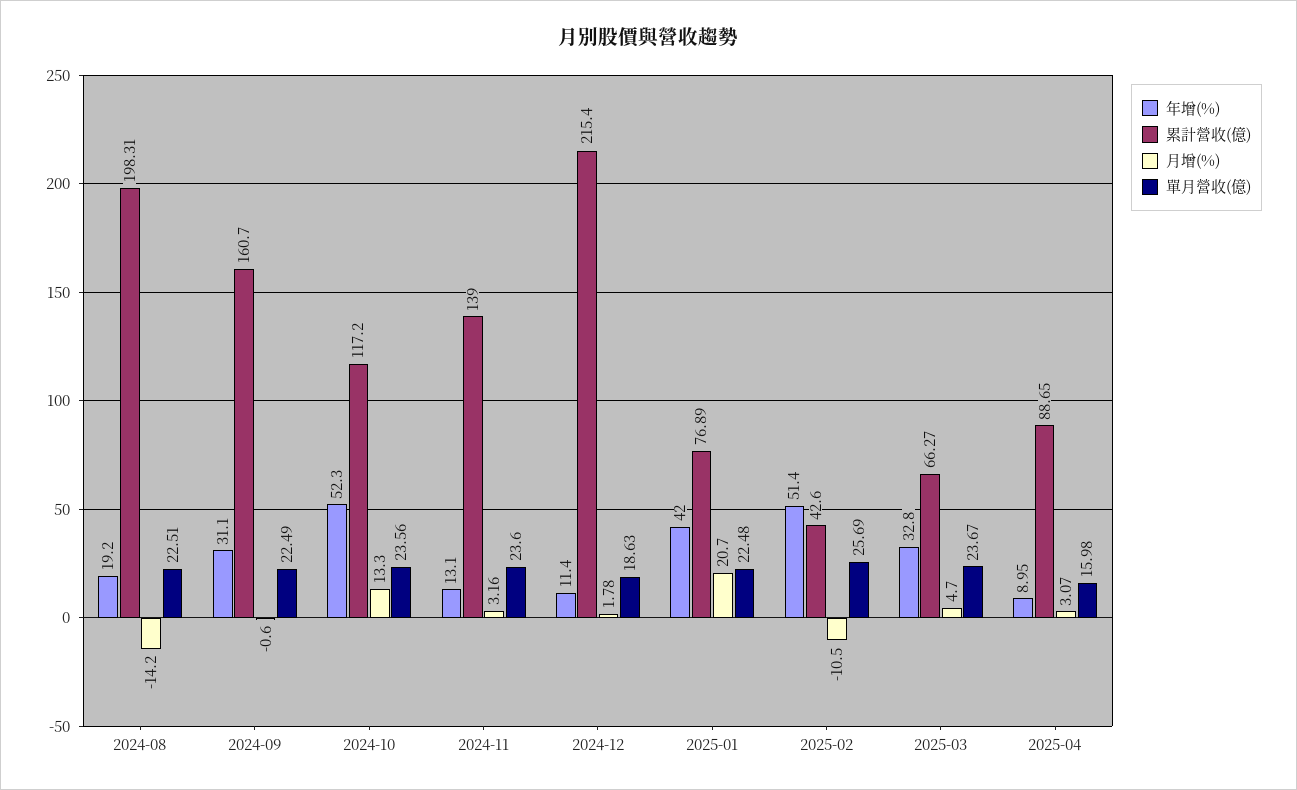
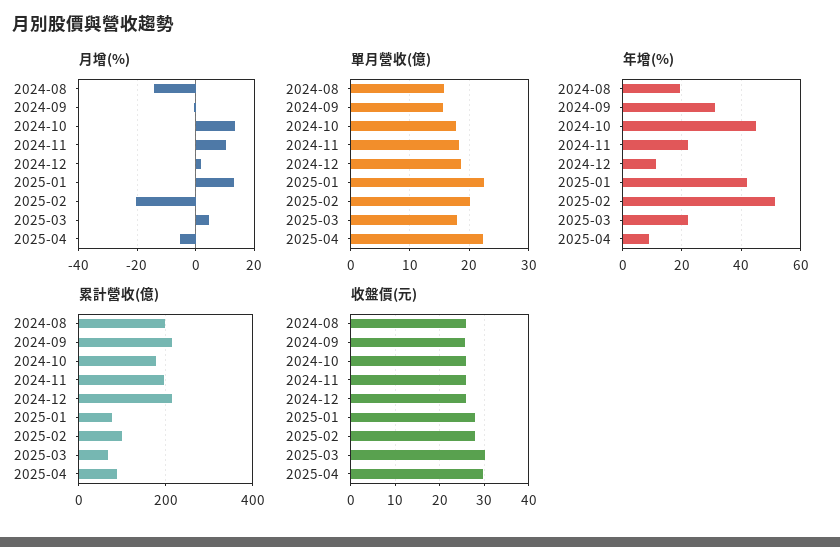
  {
    "年增(%)": {
      "2024-08": 19.2,
      "2024-09": 31.1,
-     "2024-10": 52.3,
+     "2024-10": 45,
-     "2024-11": 13.1,
+     "2024-11": 22.5,
      "2024-12": 11.4,
      "2025-01": 42,
      "2025-02": 51.4,
-     "2025-03": 32.8,
+     "2025-03": 22.5,
      "2025-04": 8.95
    },
    "累計營收(億)": {
      "2024-08": 198.31,
-     "2024-09": 160.7,
+     "2024-09": 220,
-     "2024-10": 117.2,
+     "2024-10": 180,
-     "2024-11": 139,
+     "2024-11": 200,
      "2024-12": 215.4,
      "2025-01": 76.89,
-     "2025-02": 42.6,
+     "2025-02": 100,
      "2025-03": 66.27,
      "2025-04": 88.65
    },
    "月增(%)": {
      "2024-08": -14.2,
      "2024-09": -0.6,
      "2024-10": 13.3,
-     "2024-11": 3.16,
+     "2024-11": 10,
      "2024-12": 1.78,
-     "2025-01": 20.7,
+     "2025-01": 12.5,
-     "2025-02": -10.5,
+     "2025-02": -20,
      "2025-03": 4.7,
-     "2025-04": 3.07
+     "2025-04": -5
    },
    "單月營收(億)": {
-     "2024-08": 22.51,
+     "2024-08": 16,
-     "2024-09": 22.49,
+     "2024-09": 16,
-     "2024-10": 23.56,
+     "2024-10": 18,
-     "2024-11": 23.6,
+     "2024-11": 18,
      "2024-12": 18.63,
      "2025-01": 22.48,
-     "2025-02": 25.69,
+     "2025-02": 20,
-     "2025-03": 23.67,
+     "2025-03": 18,
-     "2025-04": 15.98
+     "2025-04": 22
-   }
+   },
+   "收盤價(元)": {
+     "2024-08": 26,
+     "2024-09": 26,
+     "2024-10": 26,
+     "2024-11": 26,
+     "2024-12": 26,
+     "2025-01": 28,
+     "2025-02": 28,
+     "2025-03": 30,
+     "2025-04": 30
+   }
  }

